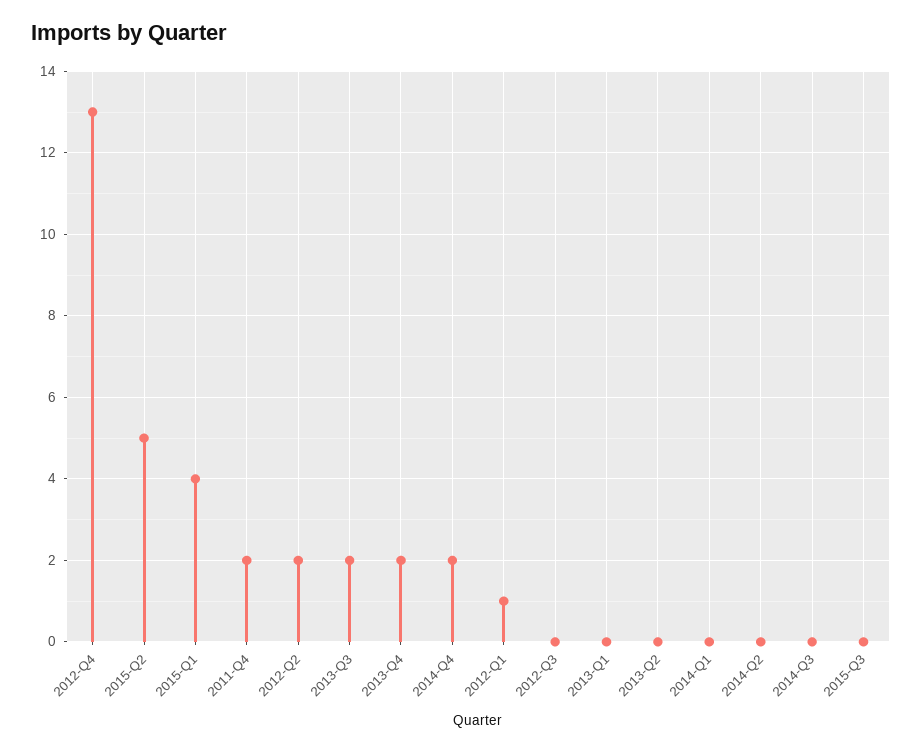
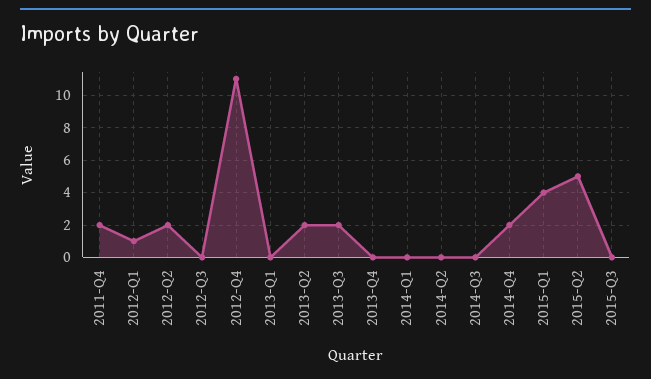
  {
-   "2012-Q4": 13,
+   "2012-Q4": 11,
    "2015-Q2": 5,
    "2015-Q1": 4,
    "2011-Q4": 2,
    "2012-Q2": 2,
    "2013-Q3": 2,
-   "2013-Q4": 2,
+   "2013-Q4": 0,
    "2014-Q4": 2,
    "2012-Q1": 1,
    "2012-Q3": 0,
    "2013-Q1": 0,
-   "2013-Q2": 0,
+   "2013-Q2": 2,
    "2014-Q1": 0,
    "2014-Q2": 0,
    "2014-Q3": 0,
    "2015-Q3": 0
  }

